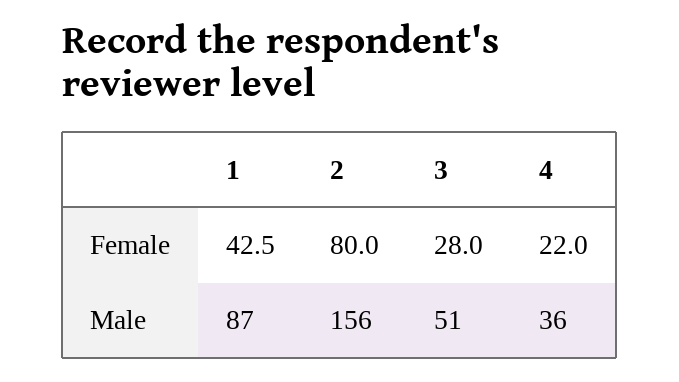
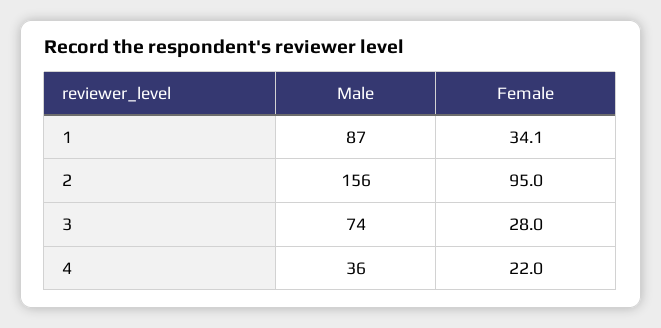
  {
    "1": {
-     "Female": 42.5,
+     "Female": 34.1,
      "Male": 87
    },
    "2": {
-     "Female": 80,
+     "Female": 95,
      "Male": 156
    },
    "3": {
      "Female": 28,
-     "Male": 51
+     "Male": 74
    },
    "4": {
      "Female": 22,
      "Male": 36
    }
  }

